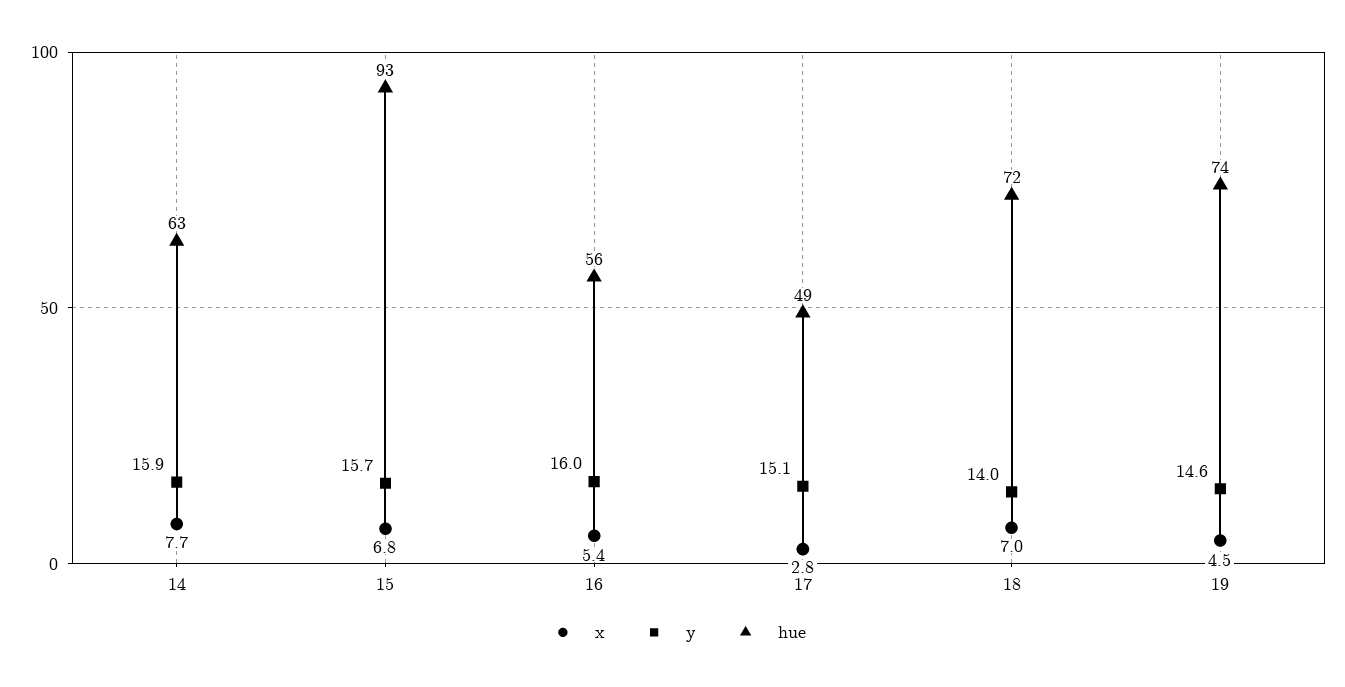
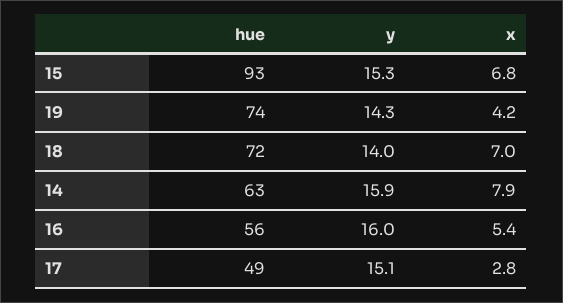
  {
    "x": {
-     "14": 7.7,
+     "14": 7.9,
      "15": 6.8,
      "16": 5.4,
      "17": 2.8,
      "18": 7,
-     "19": 4.5
+     "19": 4.2
    },
    "y": {
      "14": 15.9,
-     "15": 15.7,
+     "15": 15.3,
      "16": 16,
      "17": 15.1,
      "18": 14,
-     "19": 14.6
+     "19": 14.3
    },
    "hue": {
      "14": 63,
      "15": 93,
      "16": 56,
      "17": 49,
      "18": 72,
      "19": 74
    }
  }

